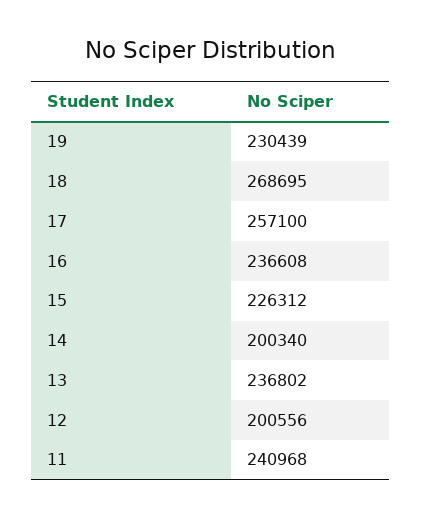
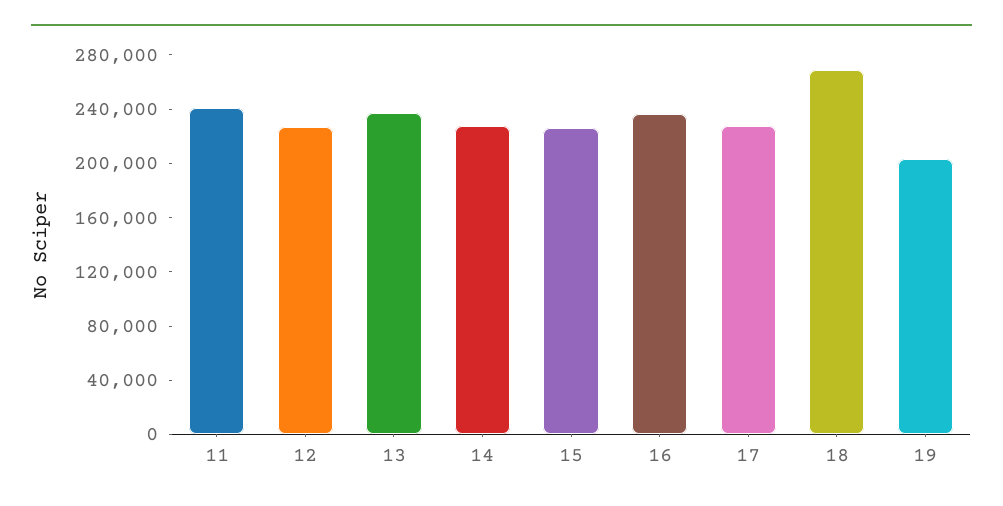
  {
-   "19": 230439,
+   "19": 200000,
    "18": 268695,
-   "17": 257100,
+   "17": 230000,
    "16": 236608,
    "15": 226312,
-   "14": 200340,
+   "14": 230000,
    "13": 236802,
-   "12": 200556,
+   "12": 230000,
    "11": 240968
  }

